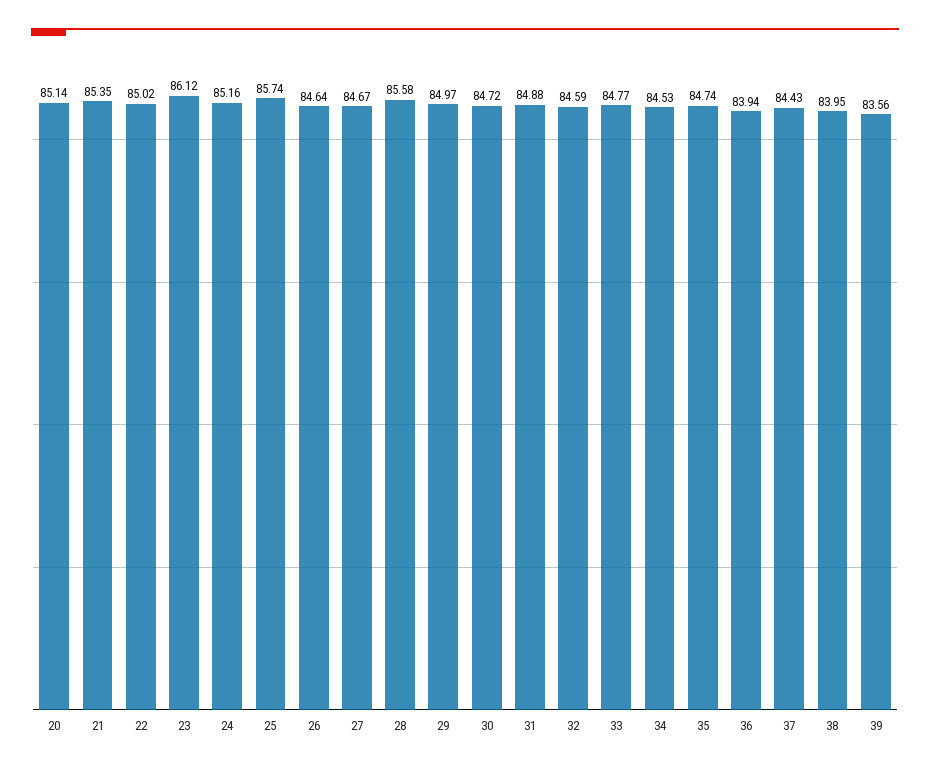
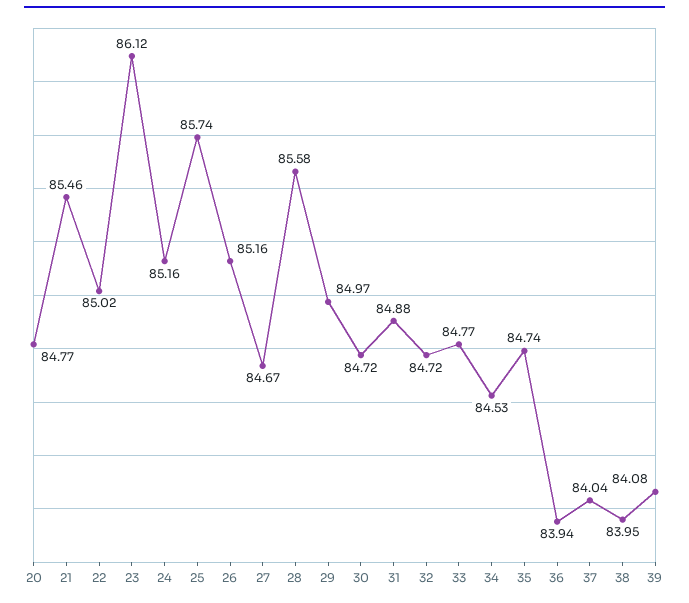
  {
-   "20": 85.14,
+   "20": 84.77,
-   "21": 85.35,
+   "21": 85.46,
    "22": 85.02,
    "23": 86.12,
    "24": 85.16,
    "25": 85.74,
-   "26": 84.64,
+   "26": 85.16,
    "27": 84.67,
    "28": 85.58,
    "29": 84.97,
    "30": 84.72,
    "31": 84.88,
-   "32": 84.59,
+   "32": 84.72,
    "33": 84.77,
    "34": 84.53,
    "35": 84.74,
    "36": 83.94,
-   "37": 84.43,
+   "37": 84.04,
    "38": 83.95,
-   "39": 83.56
+   "39": 84.08
  }

